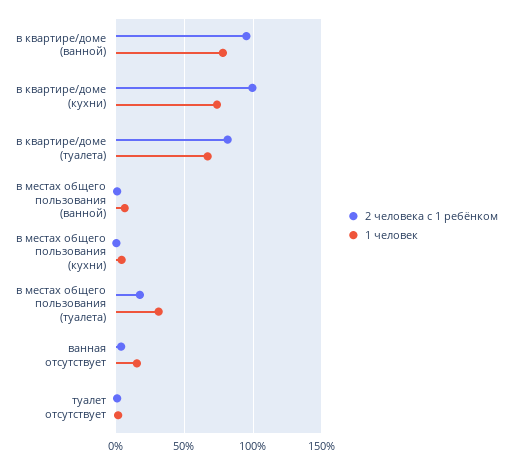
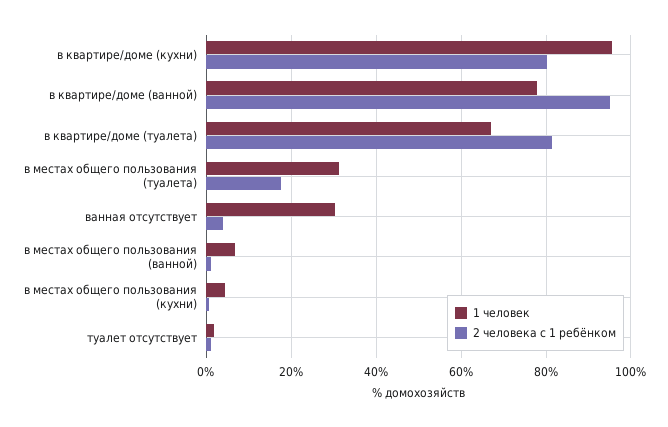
  {
    "2 человека с 1 ребёнком": {
      "в квартире/доме (ванной)": 94,
-     "в квартире/доме (кухни)": 100,
+     "в квартире/доме (кухни)": 80,
      "в квартире/доме (туалета)": 82,
      "в местах общего пользования (ванной)": 2,
      "в местах общего пользования (кухни)": 0,
      "в местах общего пользования (туалета)": 18,
      "ванная отсутствует": 4,
      "туалет отсутствует": 2
    },
    "1 человек": {
      "в квартире/доме (ванной)": 78,
-     "в квартире/доме (кухни)": 75,
+     "в квартире/доме (кухни)": 96,
      "в квартире/доме (туалета)": 66,
      "в местах общего пользования (ванной)": 6,
      "в местах общего пользования (кухни)": 4,
      "в местах общего пользования (туалета)": 32,
-     "ванная отсутствует": 15,
+     "ванная отсутствует": 30,
      "туалет отсутствует": 2
    }
  }

